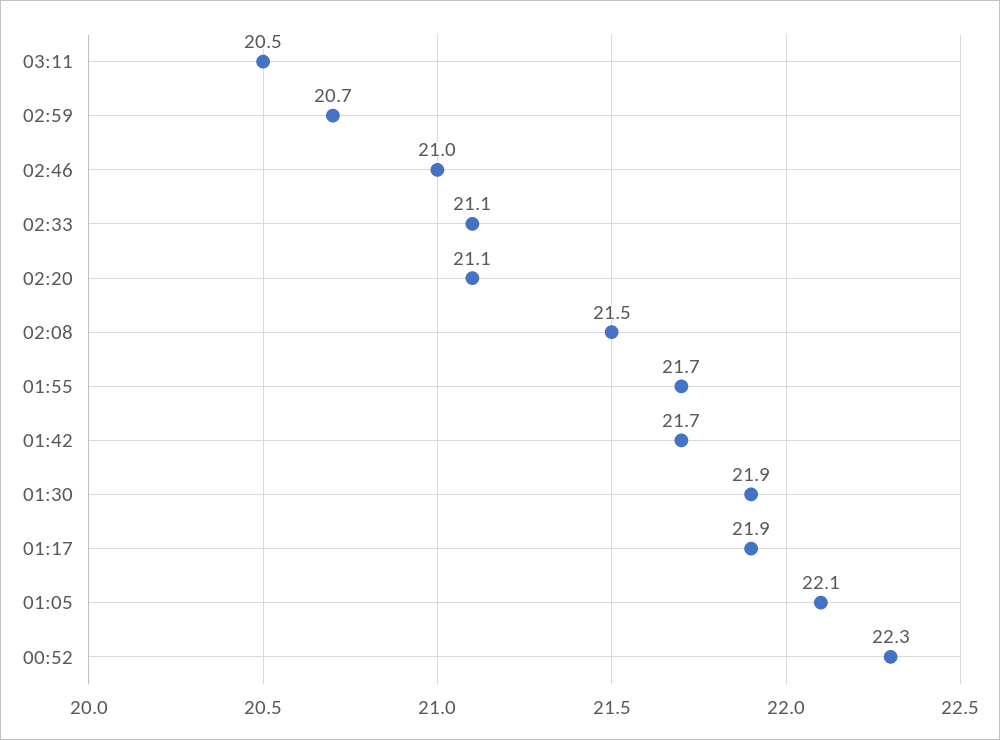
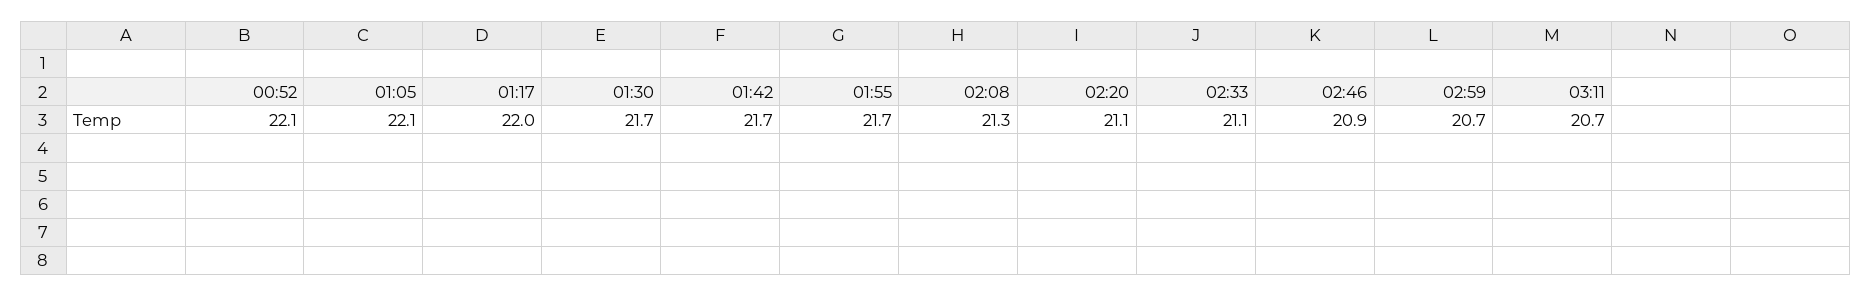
  {
-   "03:11": 20.5,
+   "03:11": 20.7,
    "02:59": 20.7,
-   "02:46": 21,
+   "02:46": 20.9,
    "02:33": 21.1,
    "02:20": 21.1,
-   "02:08": 21.5,
+   "02:08": 21.3,
    "01:55": 21.7,
    "01:42": 21.7,
-   "01:30": 21.9,
+   "01:30": 21.7,
-   "01:17": 21.9,
+   "01:17": 22,
    "01:05": 22.1,
-   "00:52": 22.3
+   "00:52": 22.1
  }

